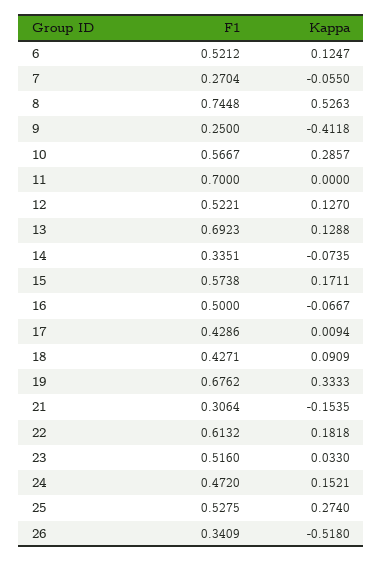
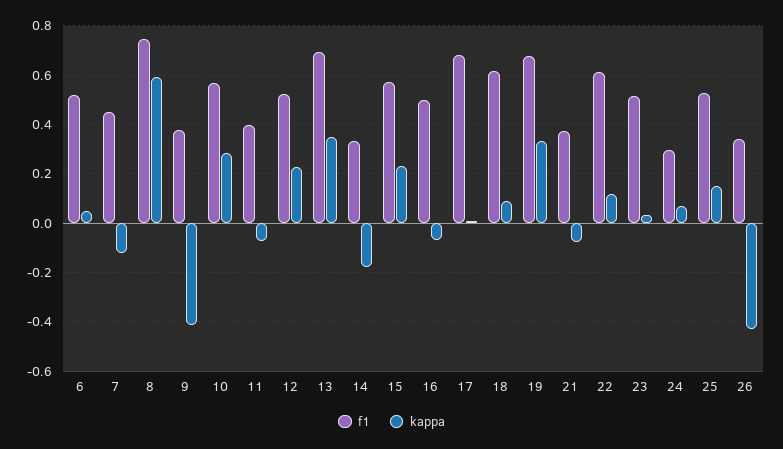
  {
    "F1": {
      "6": 0.5212,
-     "7": 0.2704,
+     "7": 0.45,
      "8": 0.7448,
-     "9": 0.25,
+     "9": 0.375,
      "10": 0.5667,
-     "11": 0.7,
+     "11": 0.4,
      "12": 0.5221,
      "13": 0.6923,
      "14": 0.3351,
      "15": 0.5738,
      "16": 0.5,
-     "17": 0.4286,
+     "17": 0.675,
-     "18": 0.4271,
+     "18": 0.625,
      "19": 0.6762,
-     "21": 0.3064,
+     "21": 0.375,
      "22": 0.6132,
      "23": 0.516,
-     "24": 0.472,
+     "24": 0.3,
      "25": 0.5275,
      "26": 0.3409
    },
    "Kappa": {
-     "6": 0.1247,
+     "6": 0.05,
-     "7": -0.055,
+     "7": -0.125,
-     "8": 0.5263,
+     "8": 0.6,
      "9": -0.4118,
      "10": 0.2857,
-     "11": 0,
+     "11": -0.075,
-     "12": 0.127,
+     "12": 0.225,
-     "13": 0.1288,
+     "13": 0.35,
-     "14": -0.0735,
+     "14": -0.175,
-     "15": 0.1711,
+     "15": 0.225,
      "16": -0.0667,
      "17": 0.0094,
      "18": 0.0909,
      "19": 0.3333,
-     "21": -0.1535,
+     "21": -0.075,
-     "22": 0.1818,
+     "22": 0.125,
      "23": 0.033,
-     "24": 0.1521,
+     "24": 0.075,
-     "25": 0.274,
+     "25": 0.15,
-     "26": -0.518
+     "26": -0.425
    }
  }

